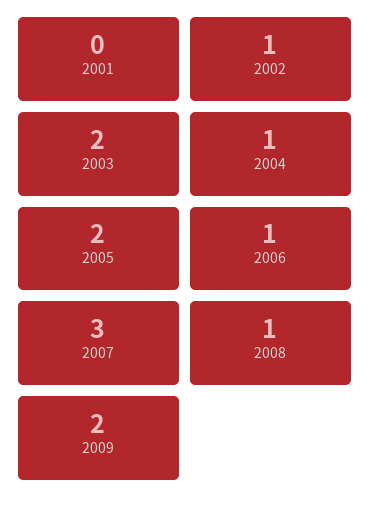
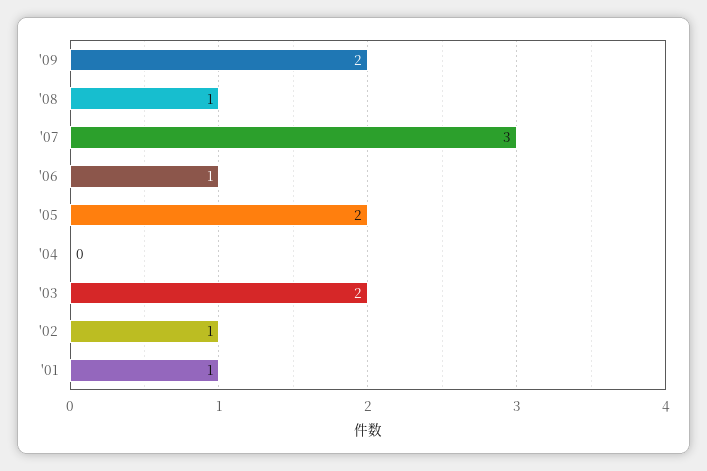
  {
-   "2001": 0,
+   "2001": 1,
    "2002": 1,
    "2003": 2,
-   "2004": 1,
+   "2004": 0,
    "2005": 2,
    "2006": 1,
    "2007": 3,
    "2008": 1,
    "2009": 2
  }

